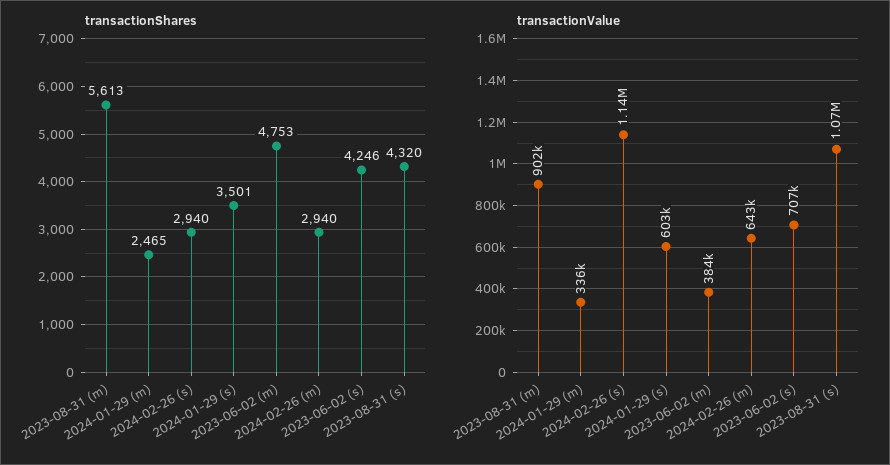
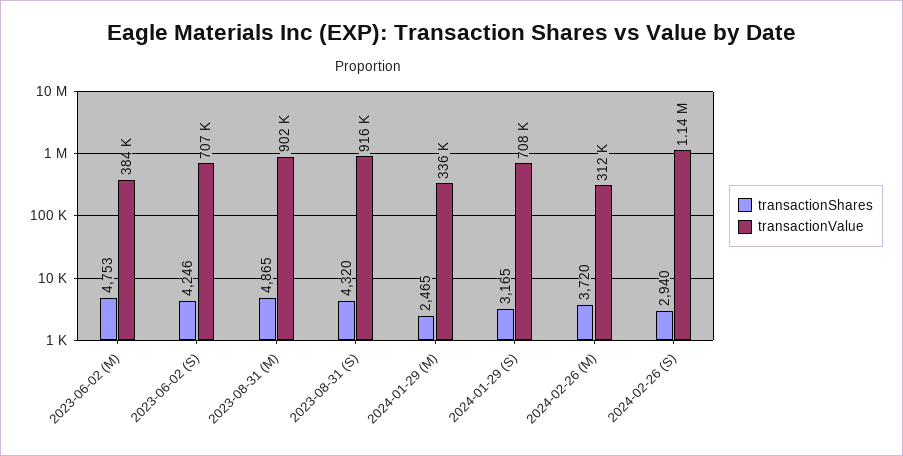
  {
    "transactionShares": {
-     "2023-08-31 (m)": 5613,
+     "2023-08-31 (m)": 4865,
      "2024-01-29 (m)": 2465,
      "2024-02-26 (s)": 2940,
-     "2024-01-29 (s)": 3501,
+     "2024-01-29 (s)": 3165,
      "2023-06-02 (m)": 4753,
-     "2024-02-26 (m)": 2940,
+     "2024-02-26 (m)": 3720,
      "2023-06-02 (s)": 4246,
      "2023-08-31 (s)": 4320
    },
    "transactionValue": {
      "2023-08-31 (m)": 902000,
      "2024-01-29 (m)": 336000,
      "2024-02-26 (s)": 1140000,
-     "2024-01-29 (s)": 603000,
+     "2024-01-29 (s)": 708000,
      "2023-06-02 (m)": 384000,
-     "2024-02-26 (m)": 643000,
+     "2024-02-26 (m)": 312000,
      "2023-06-02 (s)": 707000,
-     "2023-08-31 (s)": 1070000
+     "2023-08-31 (s)": 916000
    }
  }

